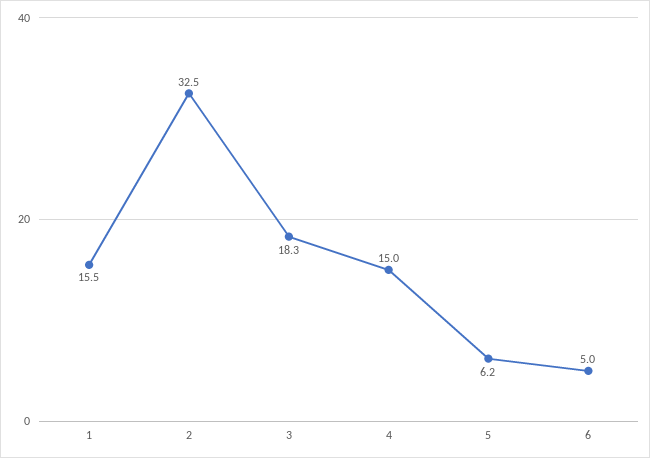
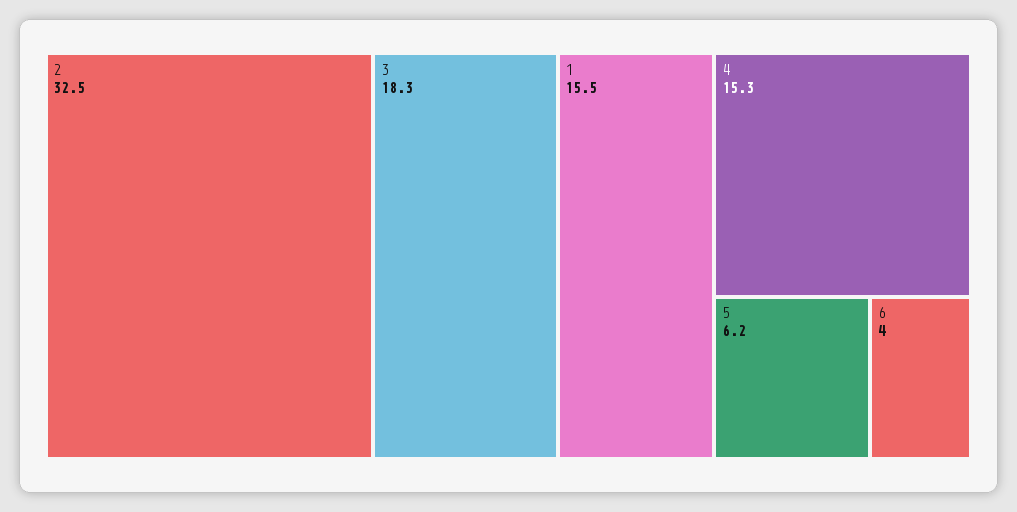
  {
    "1": 15.5,
    "2": 32.5,
    "3": 18.3,
-   "4": 15,
+   "4": 15.3,
    "5": 6.2,
-   "6": 5
+   "6": 4
  }

